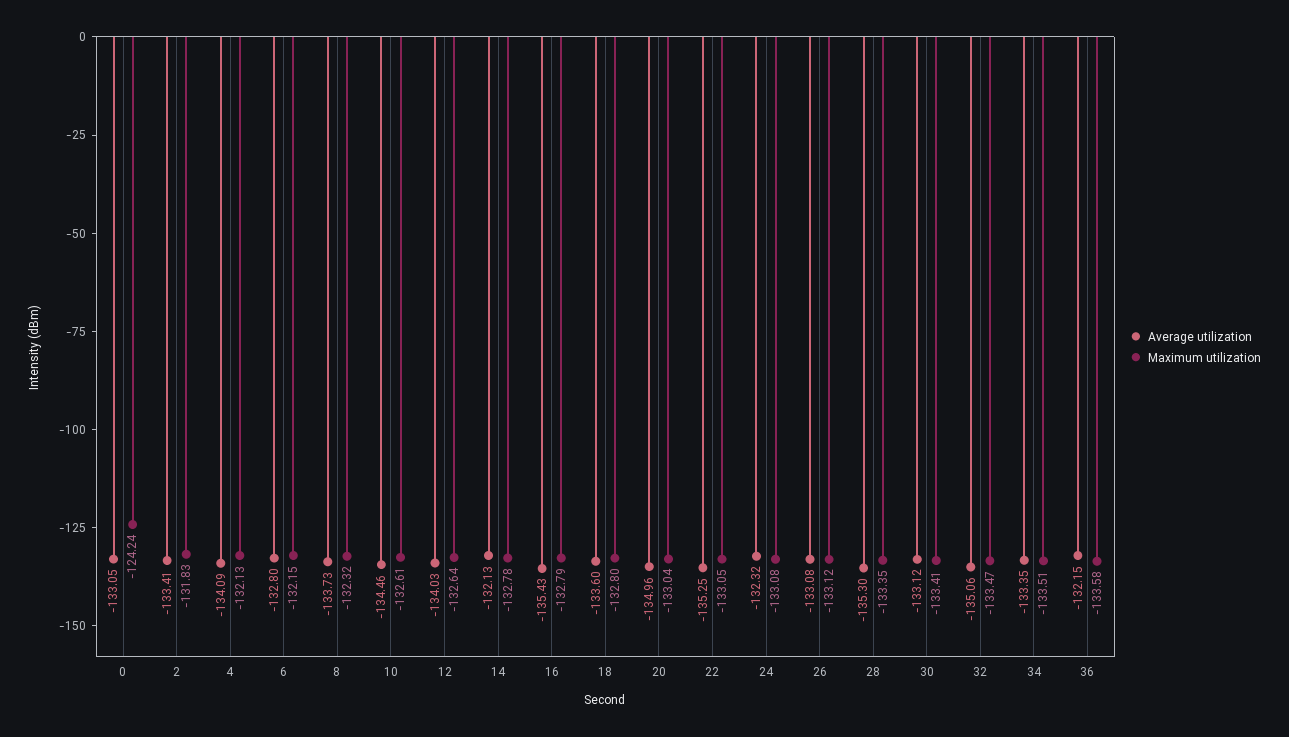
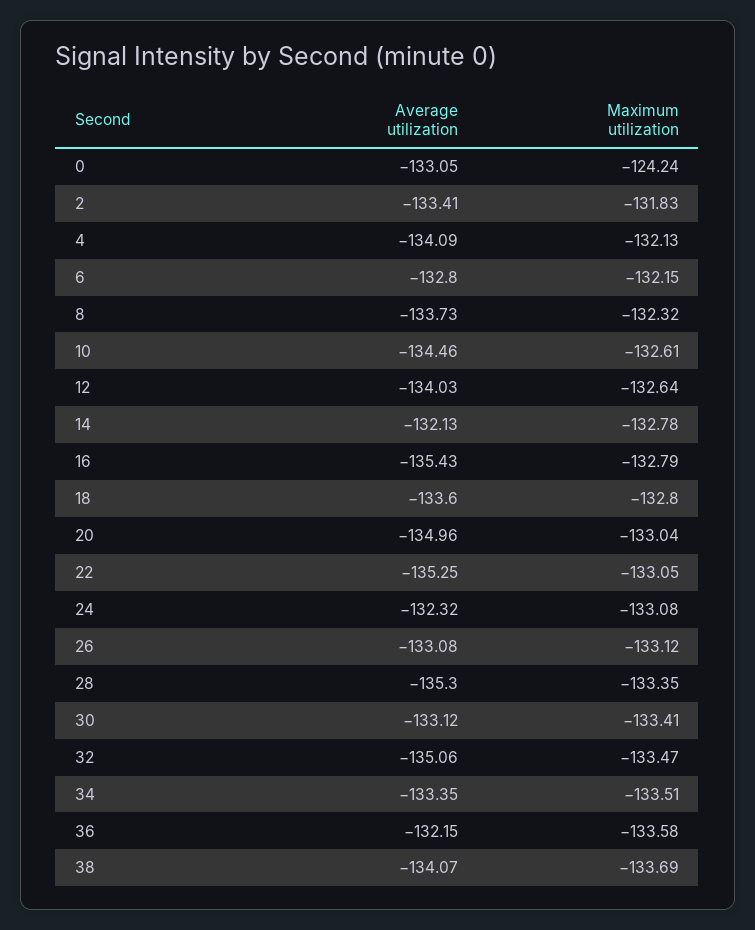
  {
    "Average utilization": {
      "0": -133.05,
      "2": -133.41,
      "4": -134.09,
      "6": -132.8,
      "8": -133.73,
      "10": -134.46,
      "12": -134.03,
      "14": -132.13,
      "16": -135.43,
      "18": -133.6,
      "20": -134.96,
      "22": -135.25,
      "24": -132.32,
      "26": -133.08,
      "28": -135.3,
      "30": -133.12,
      "32": -135.06,
      "34": -133.35,
-     "36": -132.15
+     "36": -132.15,
+     "38": -134.07
    },
    "Maximum utilization": {
      "0": -124.24,
      "2": -131.83,
      "4": -132.13,
      "6": -132.15,
      "8": -132.32,
      "10": -132.61,
      "12": -132.64,
      "14": -132.78,
      "16": -132.79,
      "18": -132.8,
      "20": -133.04,
      "22": -133.05,
      "24": -133.08,
      "26": -133.12,
      "28": -133.35,
      "30": -133.41,
      "32": -133.47,
      "34": -133.51,
-     "36": -133.58
+     "36": -133.58,
+     "38": -133.69
    }
  }

